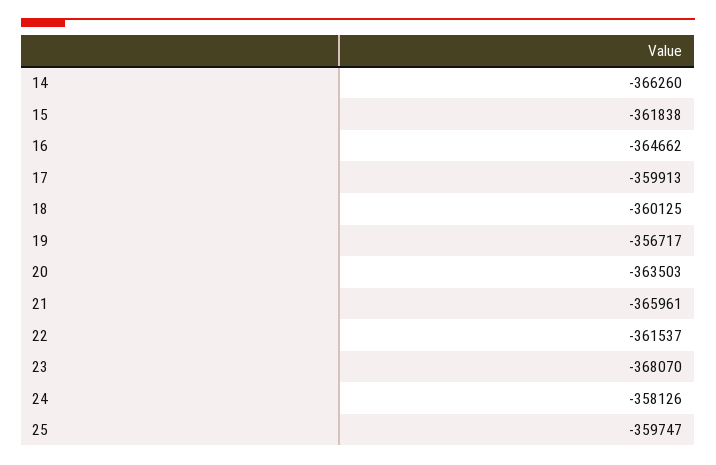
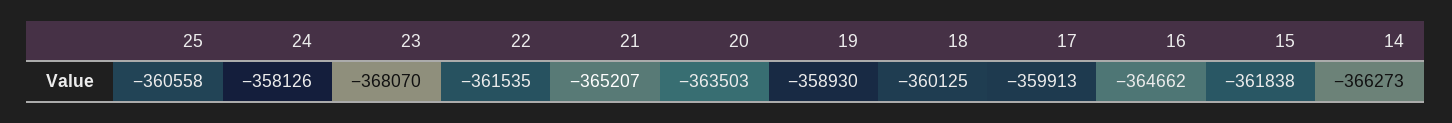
  {
-   "14": -366260,
+   "14": -366273,
    "15": -361838,
    "16": -364662,
    "17": -359913,
    "18": -360125,
-   "19": -356717,
+   "19": -358930,
    "20": -363503,
-   "21": -365961,
+   "21": -365207,
-   "22": -361537,
+   "22": -361535,
    "23": -368070,
    "24": -358126,
-   "25": -359747
+   "25": -360558
  }

